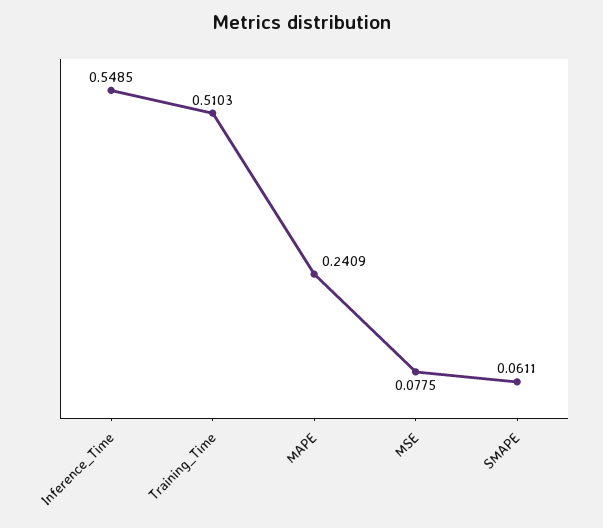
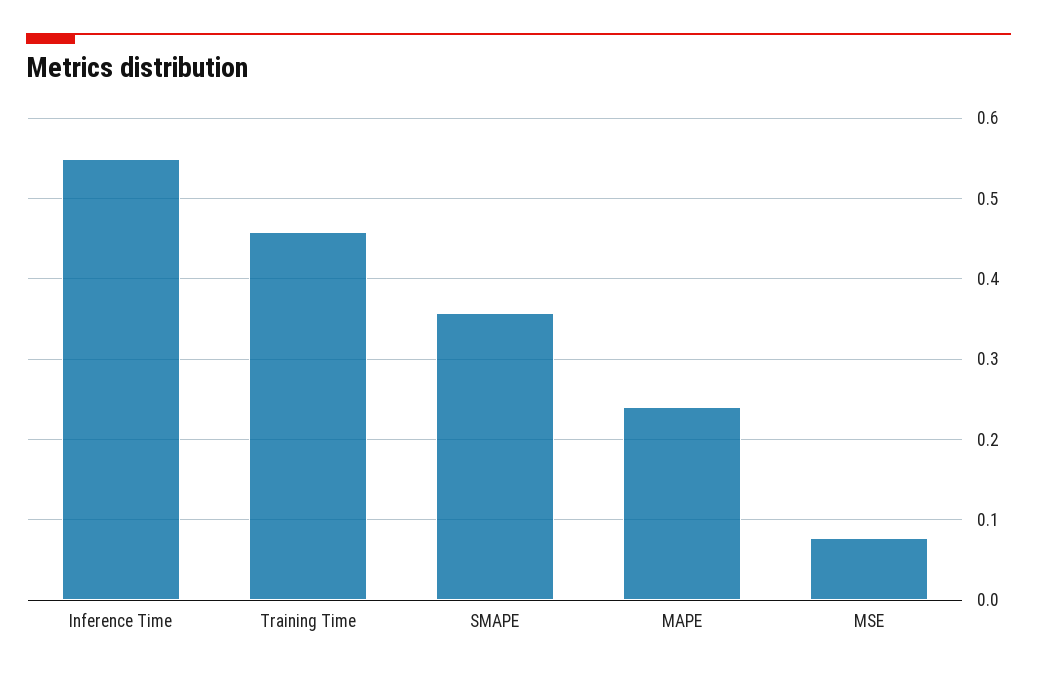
  {
    "Inference_Time": 0.5485,
-   "Training_Time": 0.5103,
+   "Training_Time": 0.46,
    "MAPE": 0.2409,
    "MSE": 0.0775,
-   "SMAPE": 0.0611
+   "SMAPE": 0.36
  }

